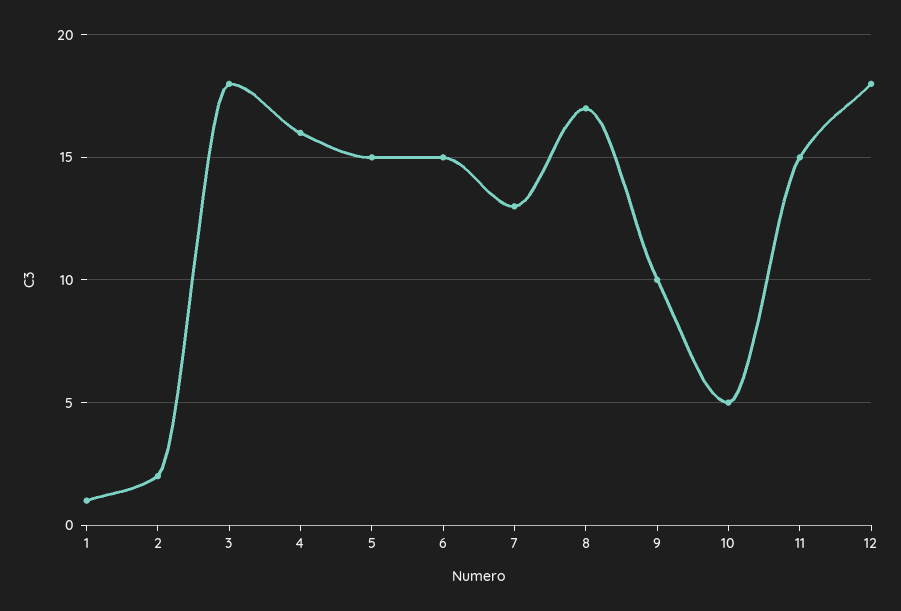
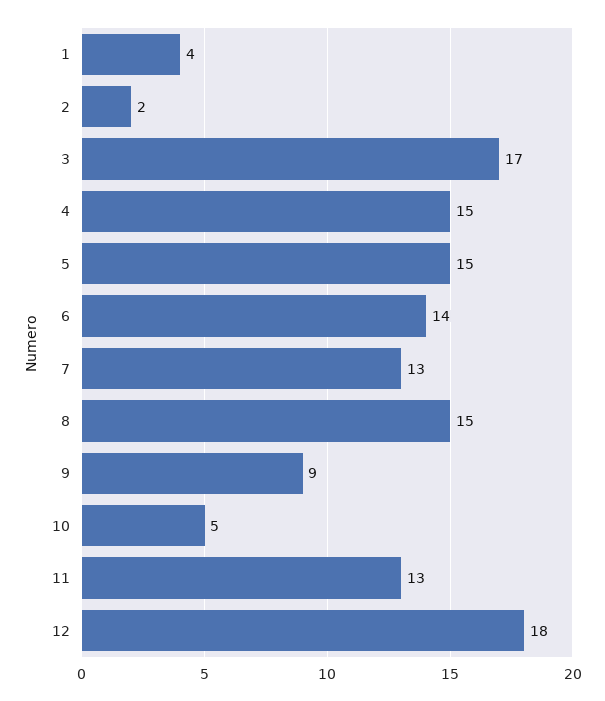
  {
-   "1": 1,
+   "1": 4,
    "2": 2,
-   "3": 18,
+   "3": 17,
-   "4": 16,
+   "4": 15,
    "5": 15,
-   "6": 15,
+   "6": 14,
    "7": 13,
-   "8": 17,
+   "8": 15,
-   "9": 10,
+   "9": 9,
    "10": 5,
-   "11": 15,
+   "11": 13,
    "12": 18
  }

